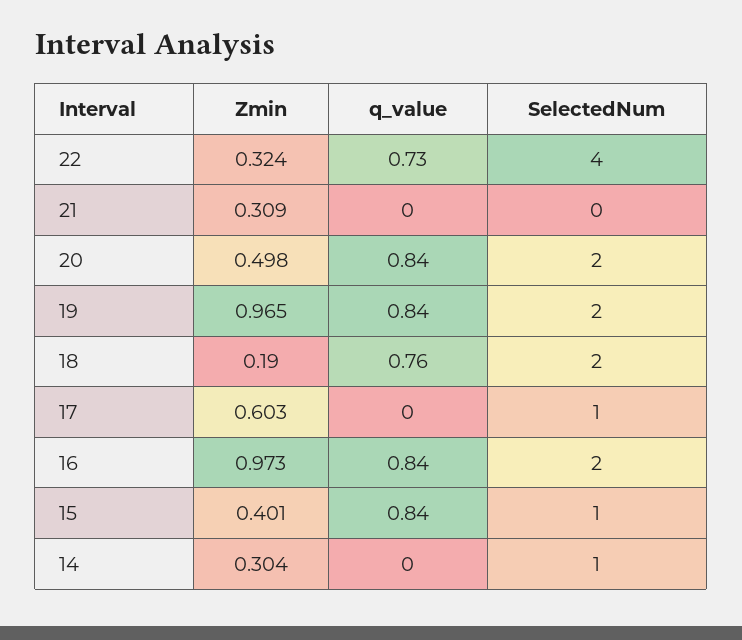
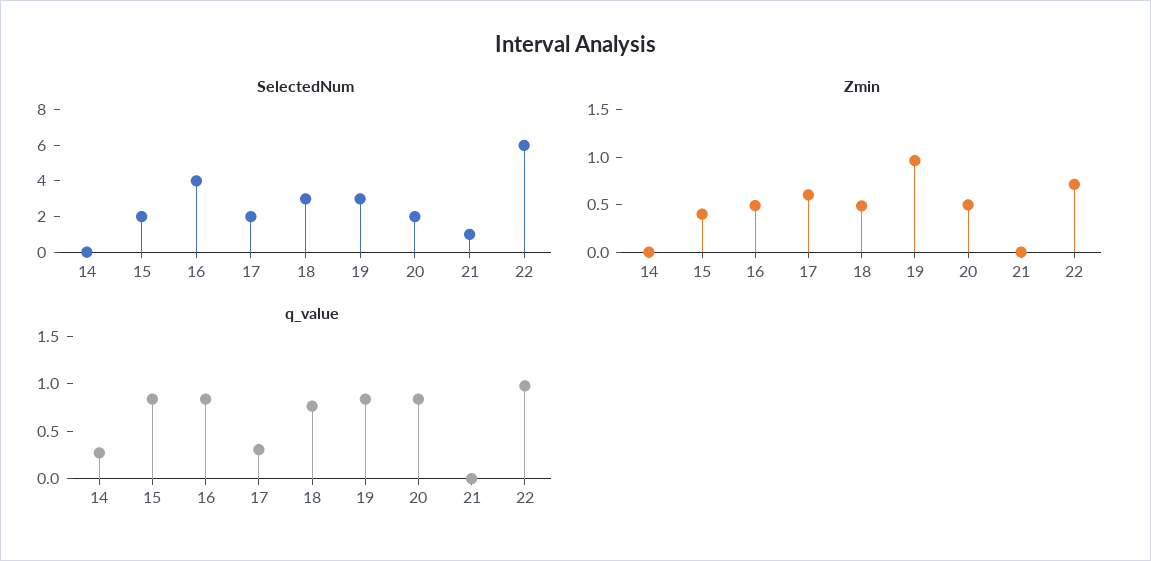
  {
    "Zmin": {
-     "22": 0.324,
+     "22": 0.7,
-     "21": 0.309,
+     "21": 0,
      "20": 0.498,
      "19": 0.965,
-     "18": 0.19,
+     "18": 0.5,
      "17": 0.603,
-     "16": 0.973,
+     "16": 0.5,
      "15": 0.401,
-     "14": 0.304
+     "14": 0
    },
    "q_value": {
-     "22": 0.73,
+     "22": 1,
      "21": 0,
      "20": 0.84,
      "19": 0.84,
      "18": 0.76,
-     "17": 0,
+     "17": 0.3,
      "16": 0.84,
      "15": 0.84,
-     "14": 0
+     "14": 0.3
    },
    "SelectedNum": {
-     "22": 4,
+     "22": 6,
-     "21": 0,
+     "21": 1,
      "20": 2,
-     "19": 2,
+     "19": 3,
-     "18": 2,
+     "18": 3,
-     "17": 1,
+     "17": 2,
-     "16": 2,
+     "16": 4,
-     "15": 1,
+     "15": 2,
-     "14": 1
+     "14": 0
    }
  }

